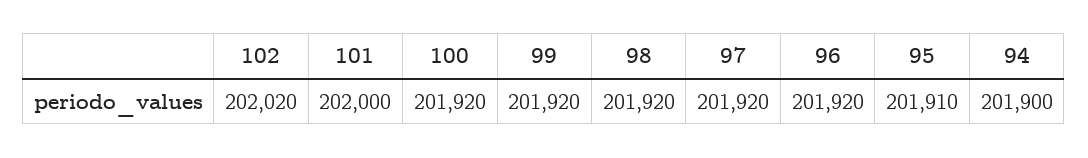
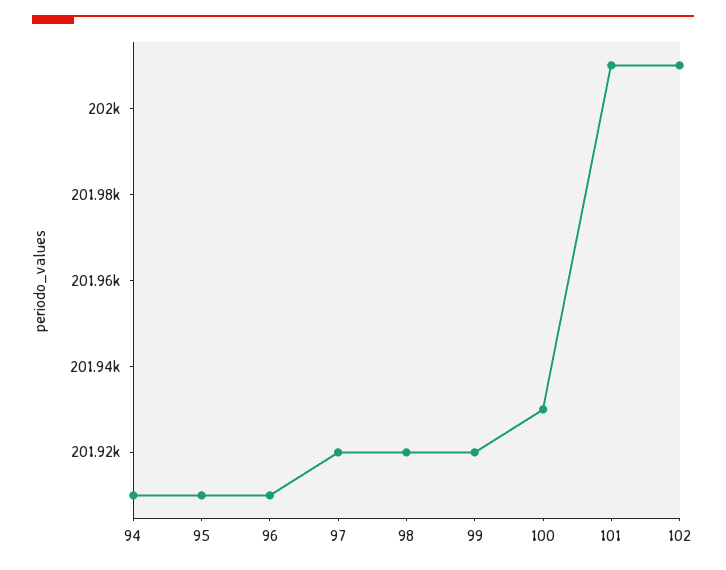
  {
-   "102": 202020,
+   "102": 202010,
-   "101": 202000,
+   "101": 202010,
-   "100": 201920,
+   "100": 201930,
    "99": 201920,
    "98": 201920,
    "97": 201920,
-   "96": 201920,
+   "96": 201910,
    "95": 201910,
-   "94": 201900
+   "94": 201910
  }

